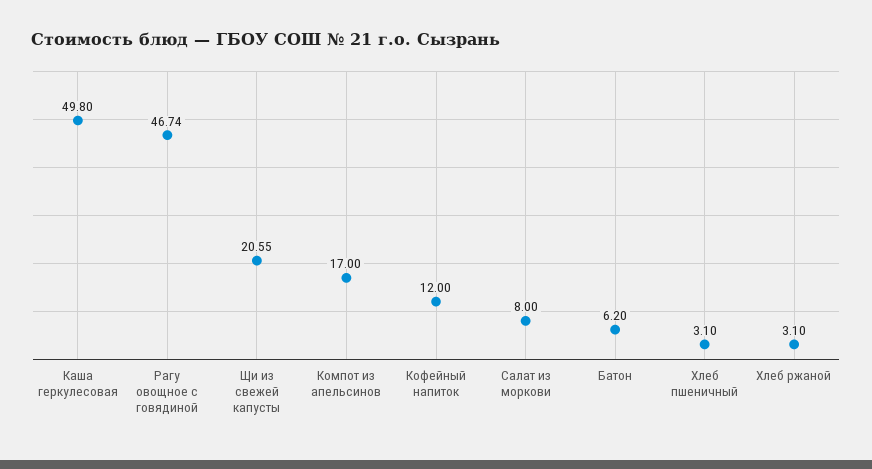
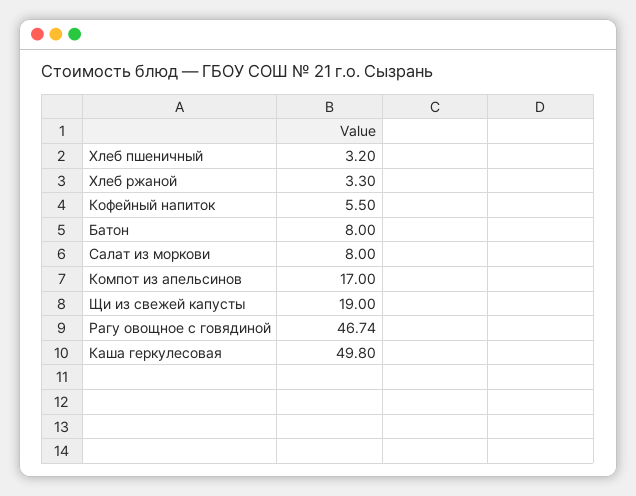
  {
    "Каша геркулесовая": 49.8,
    "Рагу овощное с говядиной": 46.74,
-   "Щи из свежей капусты": 20.55,
+   "Щи из свежей капусты": 19,
    "Компот из апельсинов": 17,
-   "Кофейный напиток": 12,
+   "Кофейный напиток": 5.5,
    "Салат из моркови": 8,
-   "Батон": 6.2,
+   "Батон": 8,
-   "Хлеб пшеничный": 3.1,
+   "Хлеб пшеничный": 3.2,
-   "Хлеб ржаной": 3.1
+   "Хлеб ржаной": 3.3
  }

